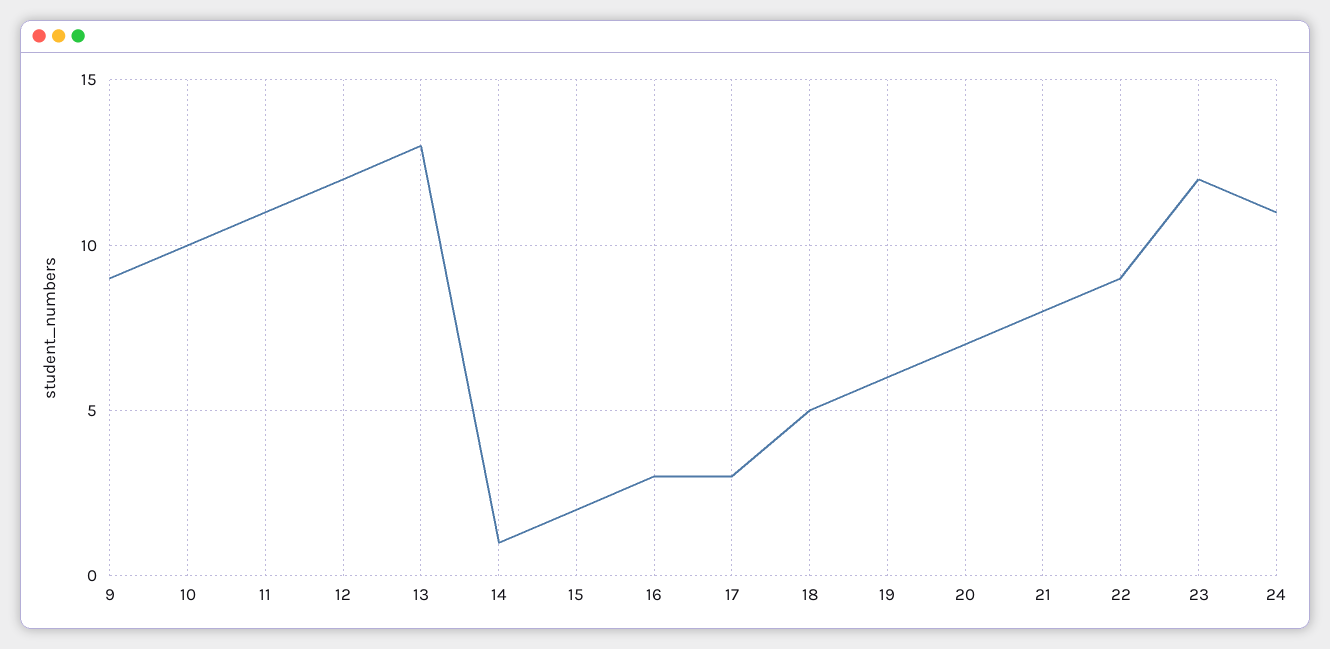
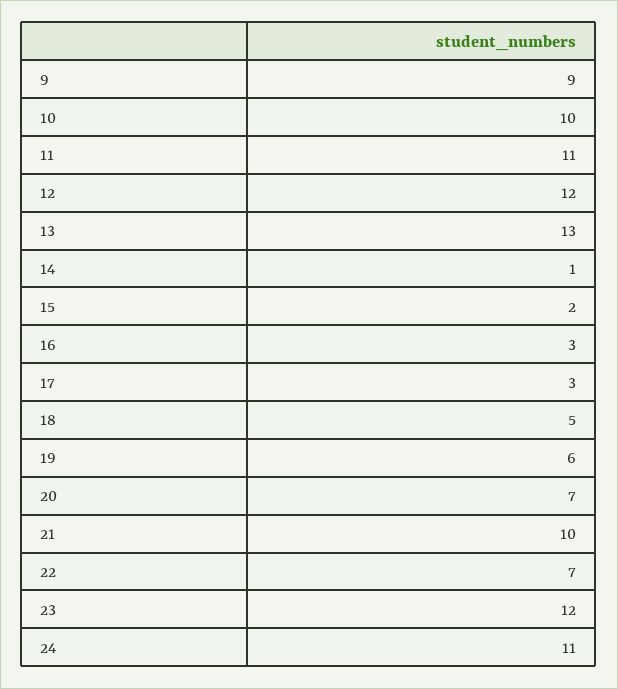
  {
    "9": 9,
    "10": 10,
    "11": 11,
    "12": 12,
    "13": 13,
    "14": 1,
    "15": 2,
    "16": 3,
    "17": 3,
    "18": 5,
    "19": 6,
    "20": 7,
-   "21": 8,
+   "21": 10,
-   "22": 9,
+   "22": 7,
    "23": 12,
    "24": 11
  }

